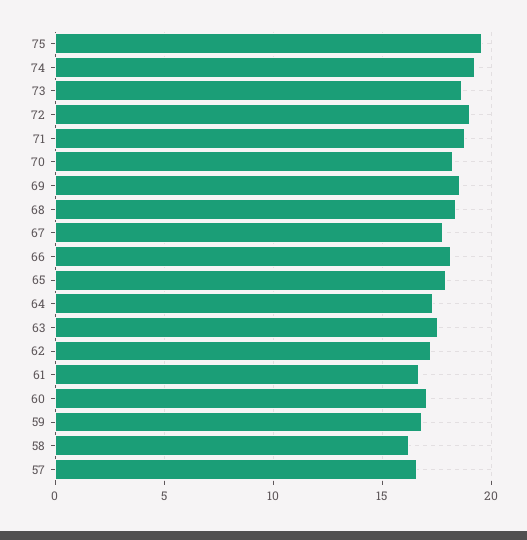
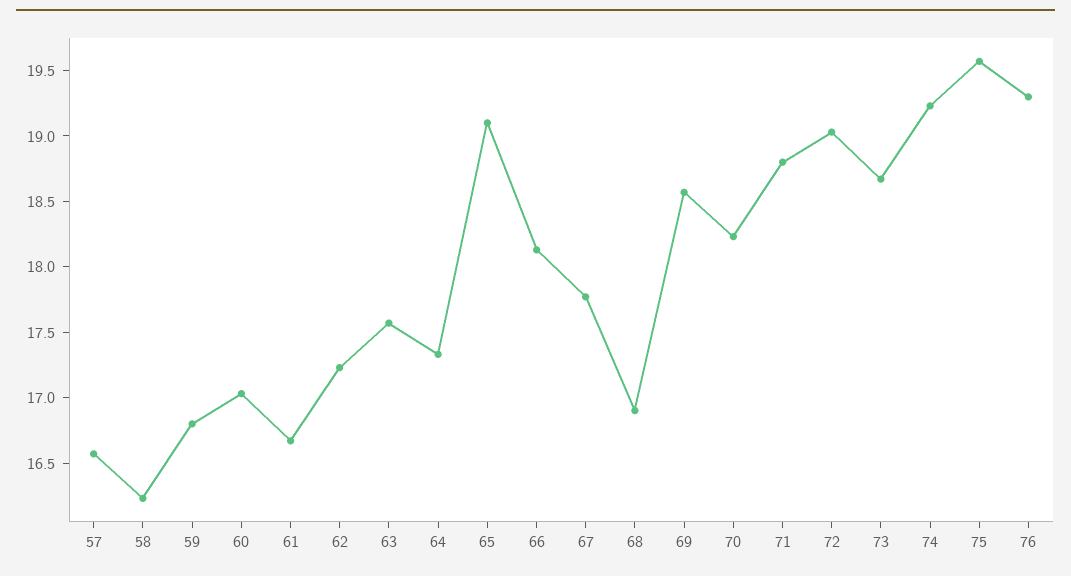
  {
    "75": 19.6,
    "74": 19.2,
    "73": 18.7,
    "72": 19,
    "71": 18.8,
    "70": 18.2,
    "69": 18.6,
-   "68": 18.5,
+   "68": 16.9,
    "67": 17.8,
    "66": 18.1,
-   "65": 18,
+   "65": 19.1,
    "64": 17.3,
    "63": 17.6,
    "62": 17.2,
    "61": 16.7,
    "60": 17,
    "59": 16.8,
    "58": 16.2,
-   "57": 16.6
+   "57": 16.6,
+   "76": 19.3
  }

